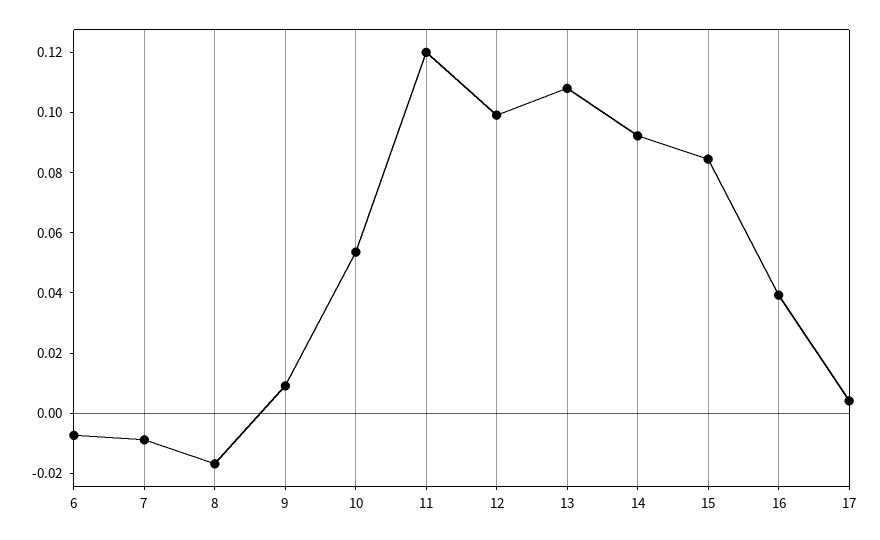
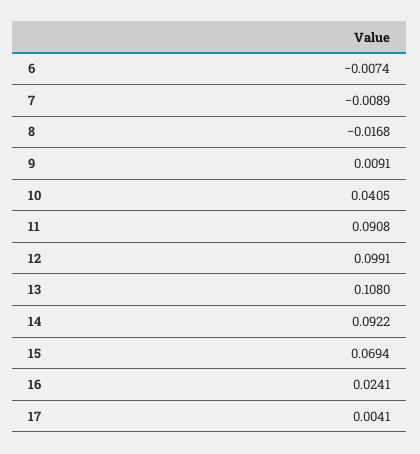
  {
    "6": -0.0074,
    "7": -0.0089,
    "8": -0.0168,
    "9": 0.0091,
-   "10": 0.055,
+   "10": 0.0405,
-   "11": 0.12,
+   "11": 0.0908,
    "12": 0.0991,
    "13": 0.108,
    "14": 0.0922,
-   "15": 0.085,
+   "15": 0.0694,
-   "16": 0.04,
+   "16": 0.0241,
    "17": 0.0041
  }

